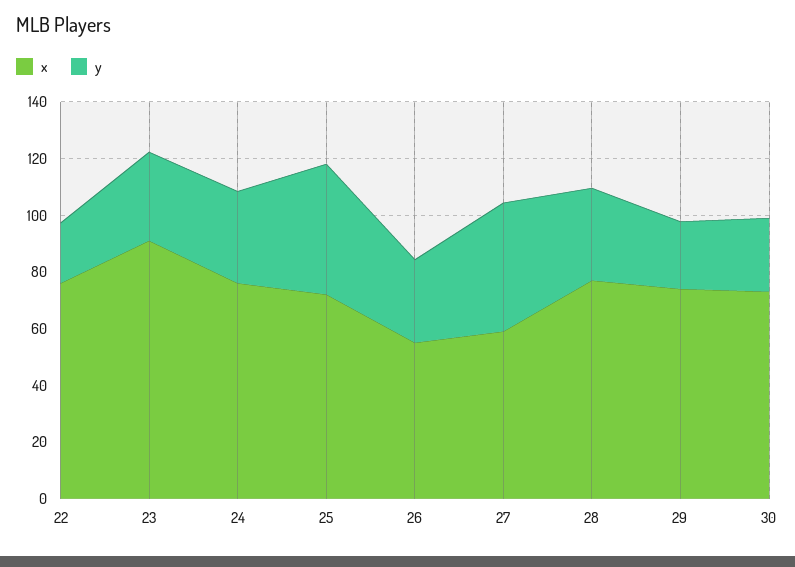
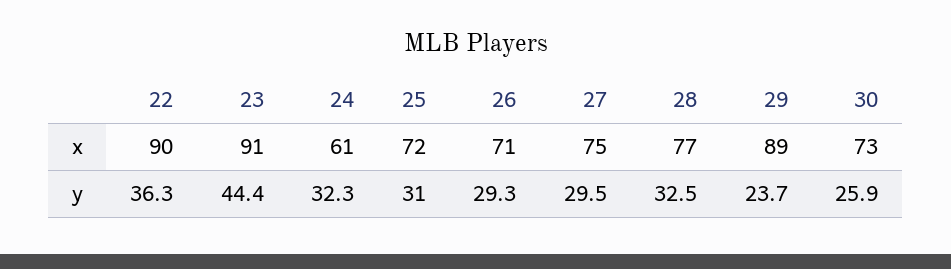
  {
    "x": {
-     "22": 75,
+     "22": 90,
      "23": 91,
-     "24": 75,
+     "24": 61,
      "25": 72,
-     "26": 55,
+     "26": 71,
-     "27": 60,
+     "27": 75,
      "28": 77,
-     "29": 75,
+     "29": 89,
      "30": 73
    },
    "y": {
-     "22": 20,
+     "22": 36.3,
-     "23": 30,
+     "23": 44.4,
      "24": 32.3,
-     "25": 45,
+     "25": 31,
      "26": 29.3,
-     "27": 45,
+     "27": 29.5,
      "28": 32.5,
      "29": 23.7,
      "30": 25.9
    }
  }

